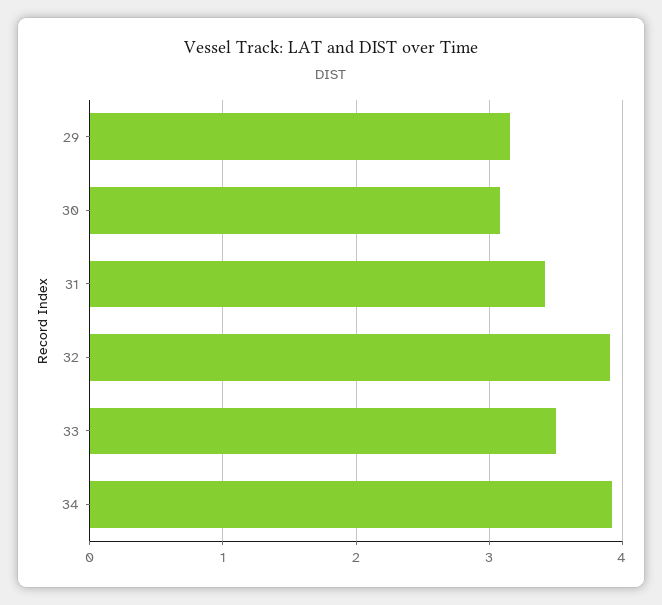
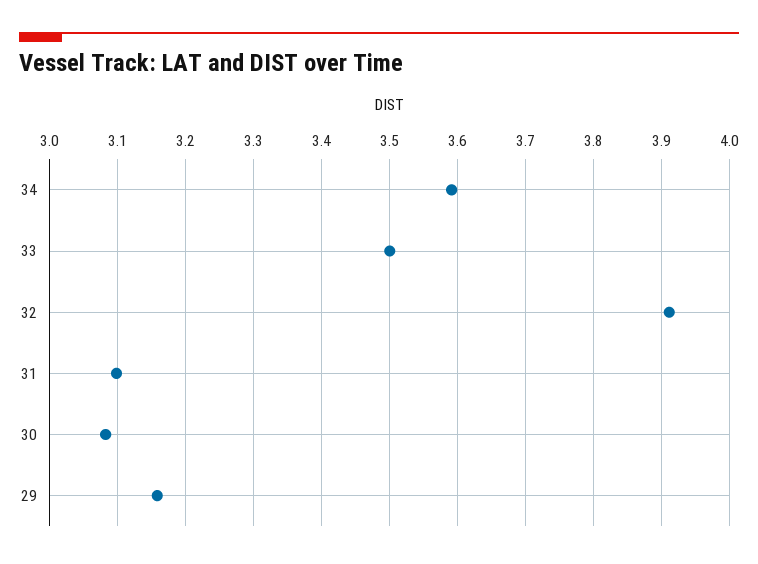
  {
    "29": 3.16,
    "30": 3.08,
-   "31": 3.4,
+   "31": 3.1,
    "32": 3.91,
    "33": 3.5,
-   "34": 3.9
+   "34": 3.59
  }

